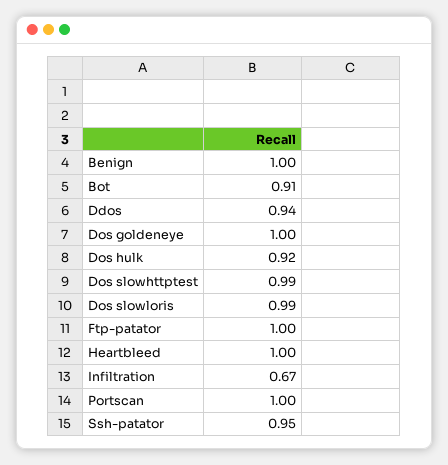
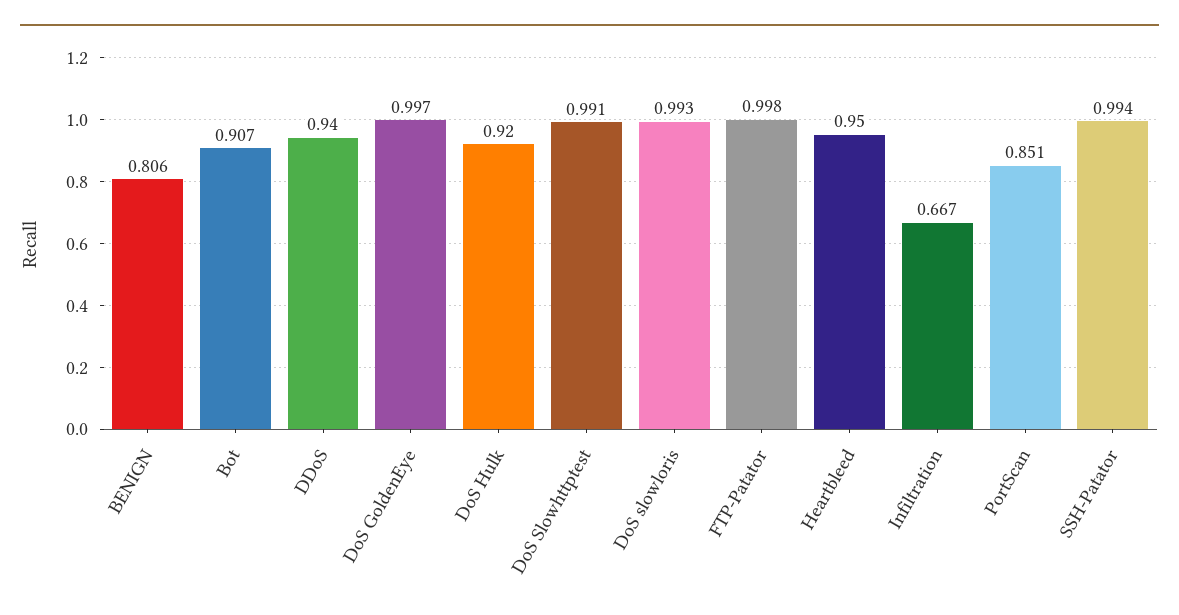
  {
-   "Benign": 1,
+   "Benign": 0.806,
    "Bot": 0.907,
    "Ddos": 0.94,
    "Dos goldeneye": 0.997,
    "Dos hulk": 0.92,
    "Dos slowhttptest": 0.991,
    "Dos slowloris": 0.993,
    "Ftp-patator": 0.998,
-   "Heartbleed": 1,
+   "Heartbleed": 0.95,
    "Infiltration": 0.667,
-   "Portscan": 1,
+   "Portscan": 0.851,
-   "Ssh-patator": 0.95
+   "Ssh-patator": 0.994
  }

